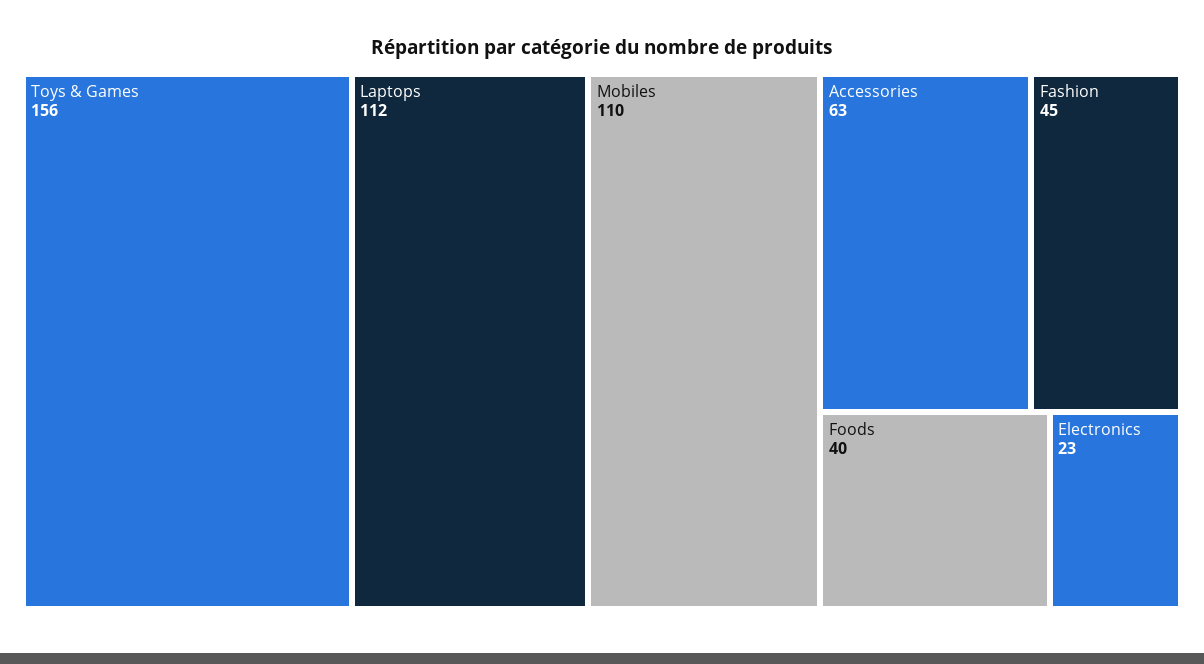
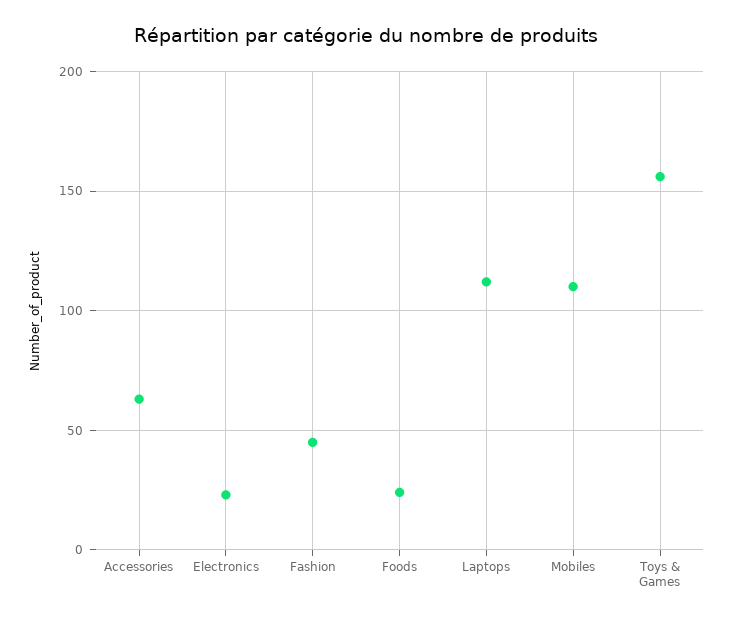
  {
    "Toys & Games": 156,
    "Laptops": 112,
    "Mobiles": 110,
    "Accessories": 63,
    "Fashion": 45,
-   "Foods": 40,
+   "Foods": 25,
    "Electronics": 23
  }

